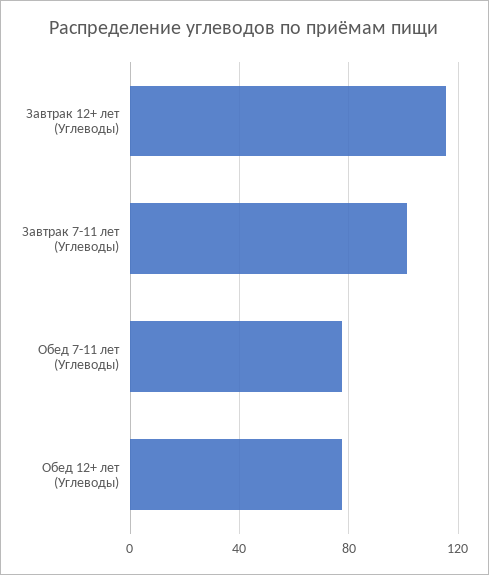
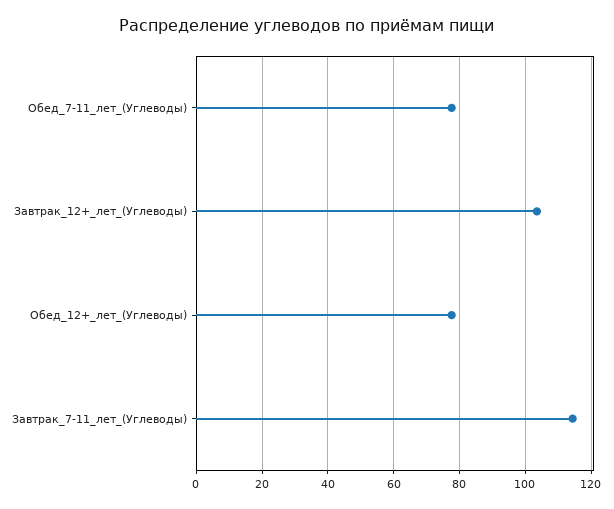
  {
-   "Завтрак 12+ лет (Углеводы)": 115,
+   "Завтрак 12+ лет (Углеводы)": 104,
-   "Завтрак 7-11 лет (Углеводы)": 100,
+   "Завтрак 7-11 лет (Углеводы)": 114,
    "Обед 7-11 лет (Углеводы)": 78,
    "Обед 12+ лет (Углеводы)": 78
  }

